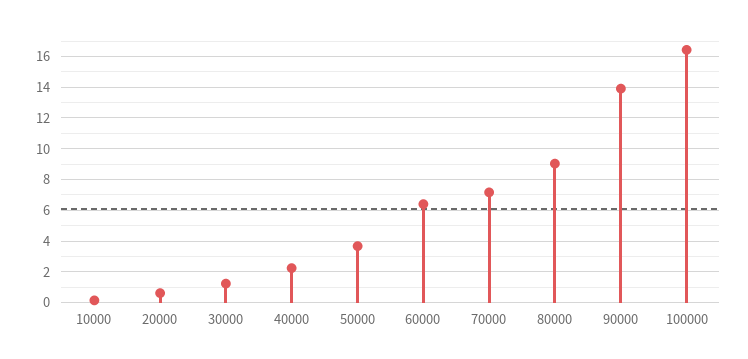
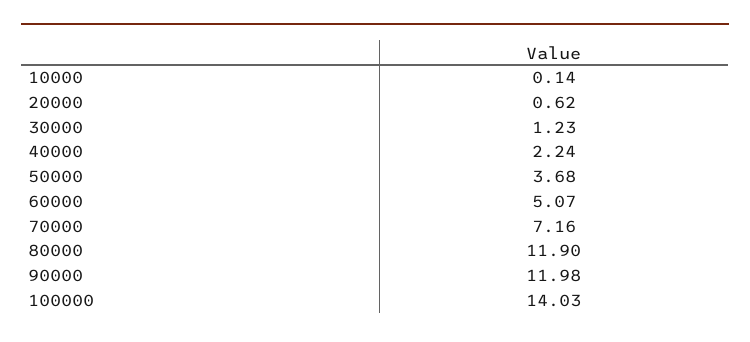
  {
    "10000": 0.14,
    "20000": 0.62,
    "30000": 1.23,
    "40000": 2.24,
    "50000": 3.68,
-   "60000": 6.5,
+   "60000": 5.07,
    "70000": 7.16,
-   "80000": 9,
+   "80000": 11.9,
-   "90000": 14,
+   "90000": 11.98,
-   "100000": 16.5
+   "100000": 14.03
  }

